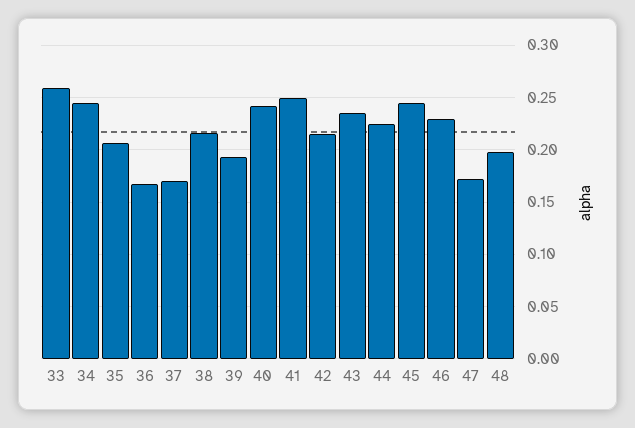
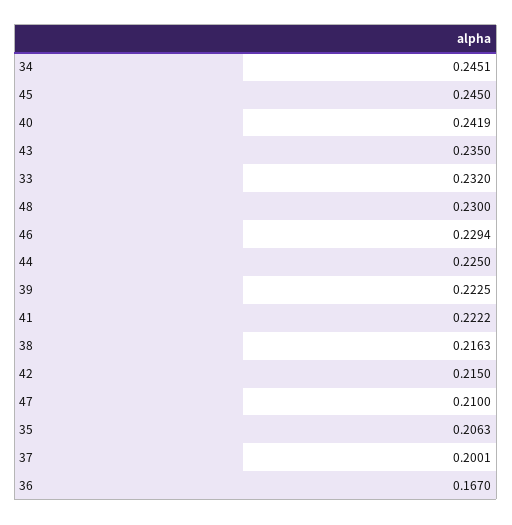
  {
-   "33": 0.26,
+   "33": 0.232,
    "34": 0.2451,
    "35": 0.2063,
    "36": 0.167,
-   "37": 0.17,
+   "37": 0.2001,
    "38": 0.2163,
-   "39": 0.19,
+   "39": 0.2225,
    "40": 0.2419,
-   "41": 0.25,
+   "41": 0.2222,
    "42": 0.215,
    "43": 0.235,
    "44": 0.225,
    "45": 0.245,
    "46": 0.2294,
-   "47": 0.17,
+   "47": 0.21,
-   "48": 0.2
+   "48": 0.23
  }

